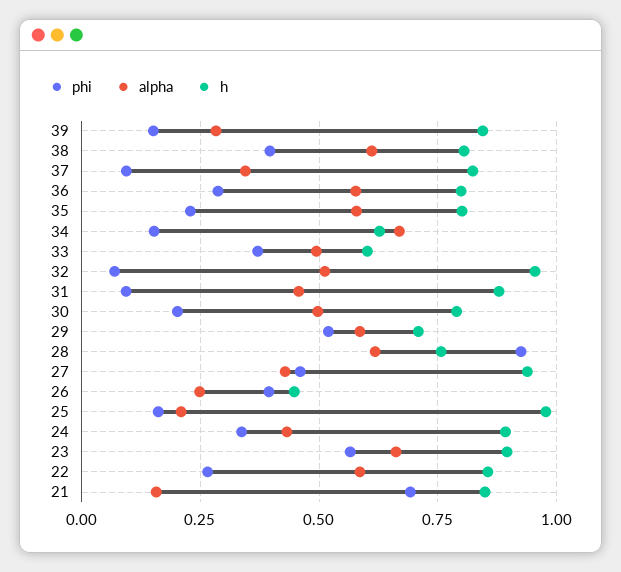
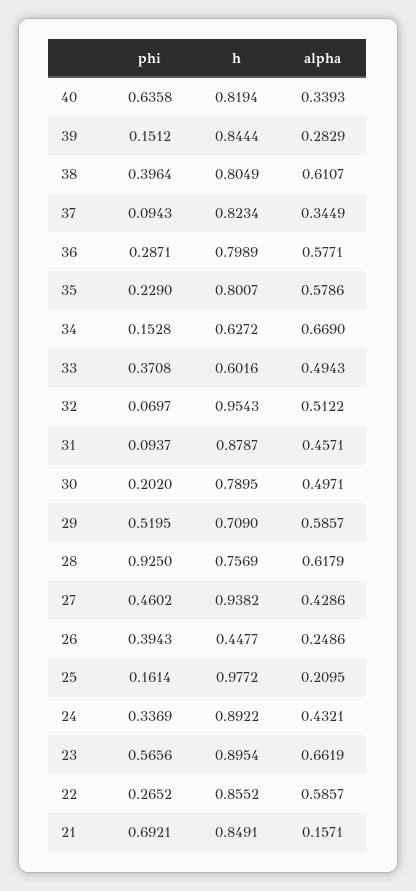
  {
    "phi": {
      "39": 0.1512,
      "38": 0.3964,
      "37": 0.0943,
      "36": 0.2871,
      "35": 0.229,
      "34": 0.1528,
      "33": 0.3708,
      "32": 0.0697,
      "31": 0.0937,
      "30": 0.202,
      "29": 0.5195,
      "28": 0.925,
      "27": 0.4602,
      "26": 0.3943,
      "25": 0.1614,
      "24": 0.3369,
      "23": 0.5656,
      "22": 0.2652,
-     "21": 0.6921
+     "21": 0.6921,
+     "40": 0.6358
    },
    "alpha": {
      "39": 0.2829,
      "38": 0.6107,
      "37": 0.3449,
      "36": 0.5771,
      "35": 0.5786,
      "34": 0.669,
      "33": 0.4943,
      "32": 0.5122,
      "31": 0.4571,
      "30": 0.4971,
      "29": 0.5857,
      "28": 0.6179,
      "27": 0.4286,
      "26": 0.2486,
      "25": 0.2095,
      "24": 0.4321,
      "23": 0.6619,
      "22": 0.5857,
-     "21": 0.1571
+     "21": 0.1571,
+     "40": 0.3393
    },
    "h": {
      "39": 0.8444,
      "38": 0.8049,
      "37": 0.8234,
      "36": 0.7989,
      "35": 0.8007,
      "34": 0.6272,
      "33": 0.6016,
      "32": 0.9543,
      "31": 0.8787,
      "30": 0.7895,
      "29": 0.709,
      "28": 0.7569,
      "27": 0.9382,
      "26": 0.4477,
      "25": 0.9772,
      "24": 0.8922,
      "23": 0.8954,
      "22": 0.8552,
-     "21": 0.8491
+     "21": 0.8491,
+     "40": 0.8194
    }
  }

